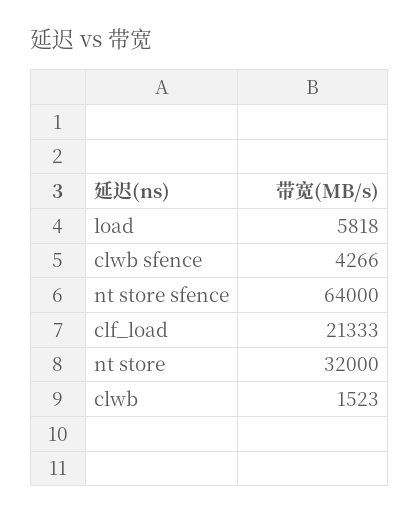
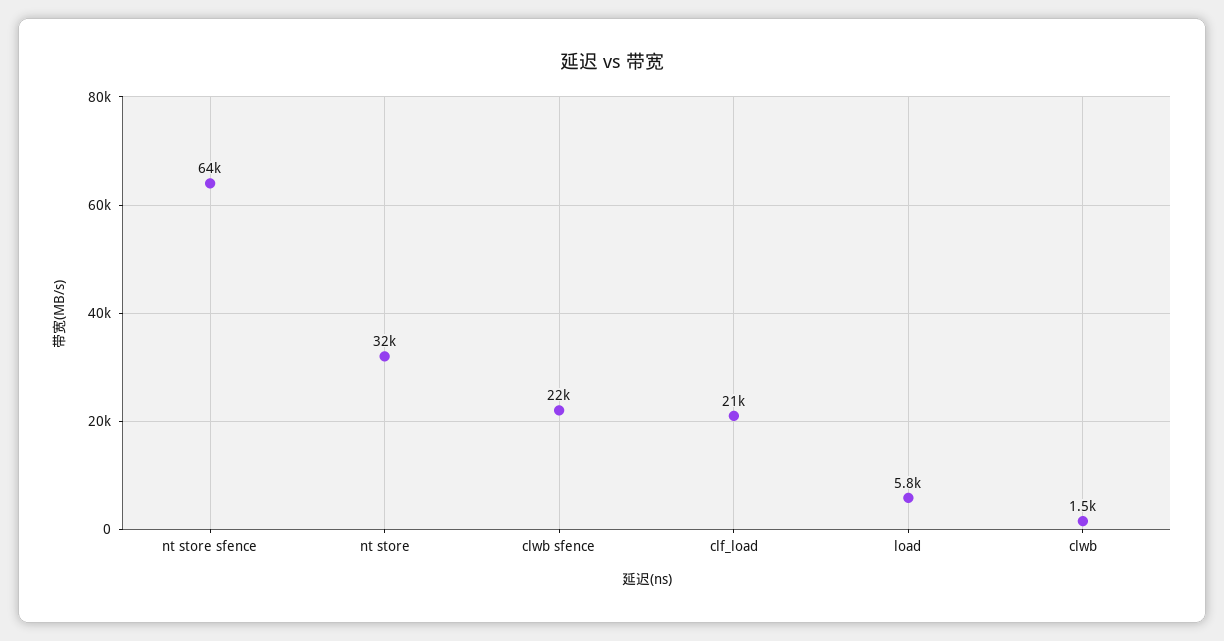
  {
    "load": 5818,
-   "clwb sfence": 4266,
+   "clwb sfence": 22000,
    "nt store sfence": 64000,
    "clf_load": 21333,
    "nt store": 32000,
    "clwb": 1523
  }

